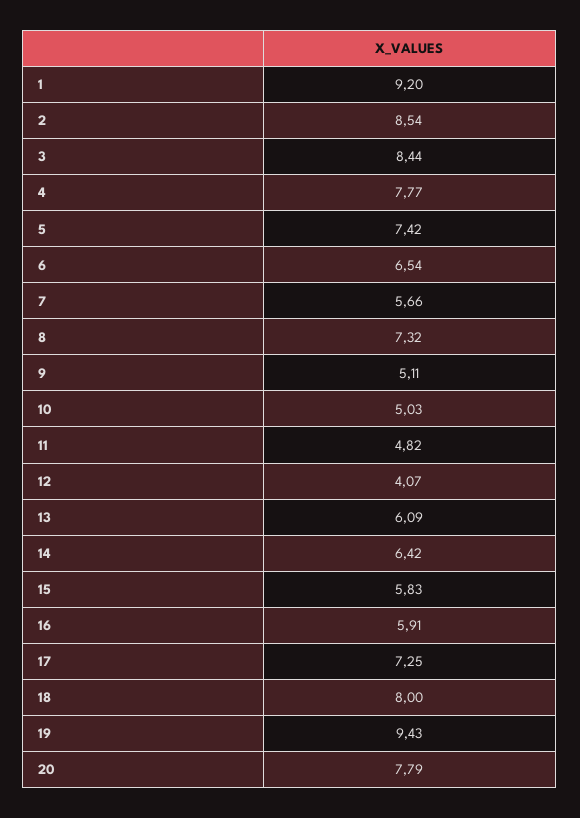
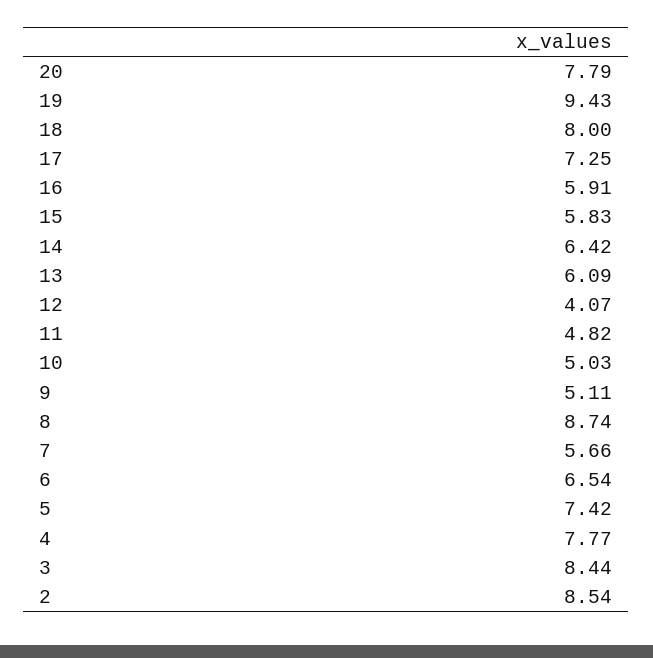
  {
-   "1": 9.2,
    "2": 8.54,
    "3": 8.44,
    "4": 7.77,
    "5": 7.42,
    "6": 6.54,
    "7": 5.66,
-   "8": 7.32,
+   "8": 8.74,
    "9": 5.11,
    "10": 5.03,
    "11": 4.82,
    "12": 4.07,
    "13": 6.09,
    "14": 6.42,
    "15": 5.83,
    "16": 5.91,
    "17": 7.25,
    "18": 8,
    "19": 9.43,
    "20": 7.79
  }

